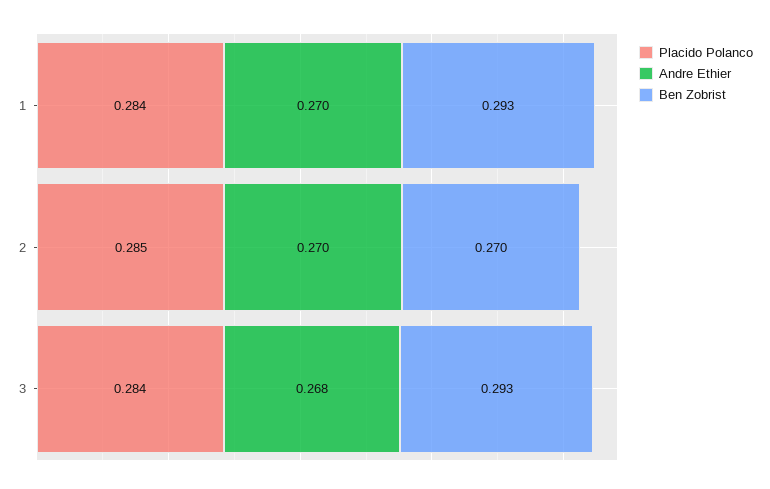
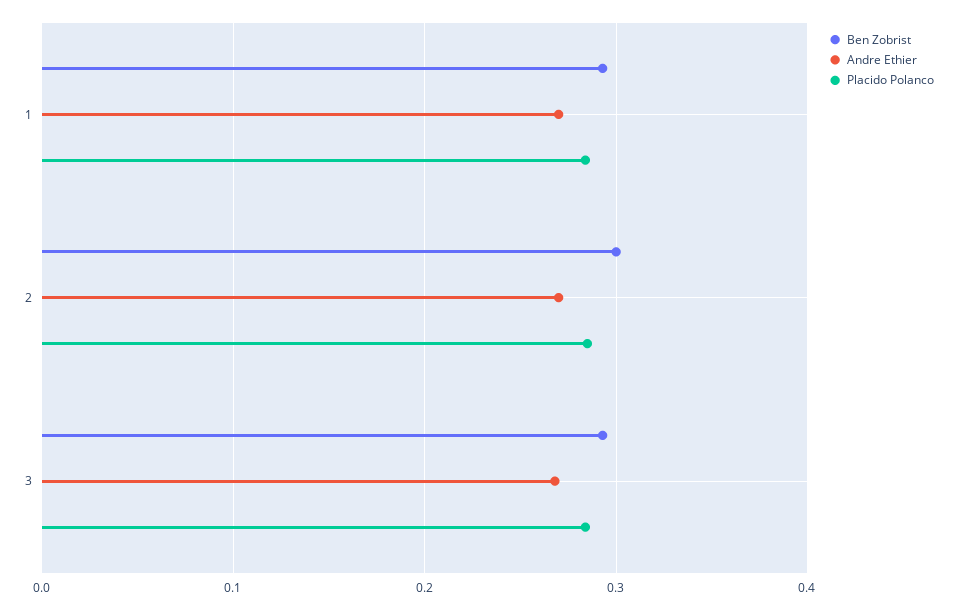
  {
    "Placido Polanco": {
      "1": 0.284,
      "2": 0.285,
      "3": 0.284
    },
    "Andre Ethier": {
      "1": 0.27,
      "2": 0.27,
      "3": 0.268
    },
    "Ben Zobrist": {
      "1": 0.293,
-     "2": 0.27,
+     "2": 0.3,
      "3": 0.293
    }
  }

